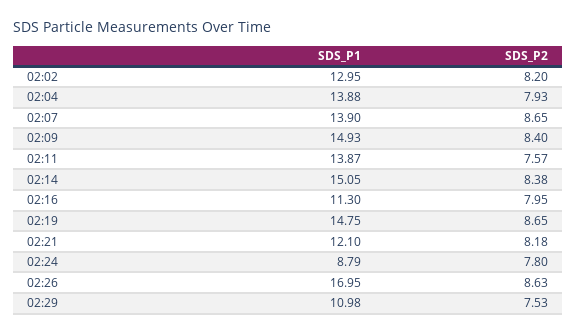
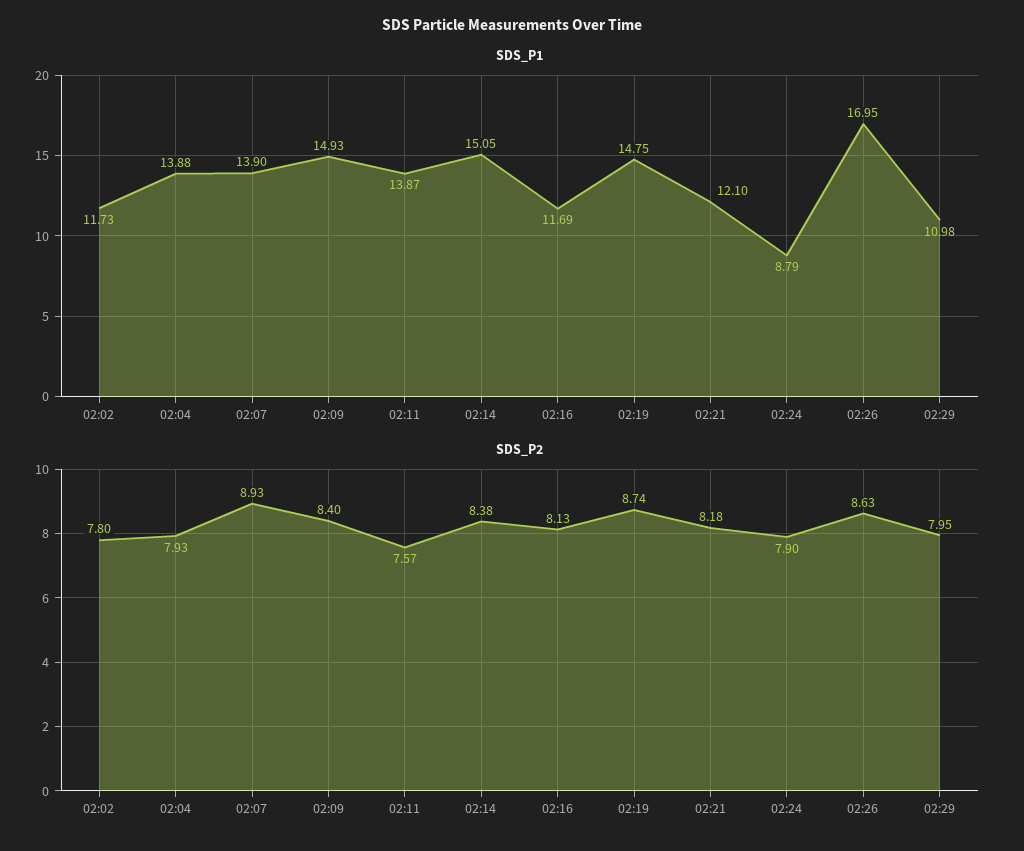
  {
    "SDS_P1": {
-     "02:02": 12.95,
+     "02:02": 11.73,
      "02:04": 13.88,
      "02:07": 13.9,
      "02:09": 14.93,
      "02:11": 13.87,
      "02:14": 15.05,
-     "02:16": 11.3,
+     "02:16": 11.69,
      "02:19": 14.75,
      "02:21": 12.1,
      "02:24": 8.79,
      "02:26": 16.95,
      "02:29": 10.98
    },
    "SDS_P2": {
-     "02:02": 8.2,
+     "02:02": 7.8,
      "02:04": 7.93,
-     "02:07": 8.65,
+     "02:07": 8.93,
      "02:09": 8.4,
      "02:11": 7.57,
      "02:14": 8.38,
-     "02:16": 7.95,
+     "02:16": 8.13,
-     "02:19": 8.65,
+     "02:19": 8.74,
      "02:21": 8.18,
-     "02:24": 7.8,
+     "02:24": 7.9,
      "02:26": 8.63,
-     "02:29": 7.53
+     "02:29": 7.95
    }
  }

